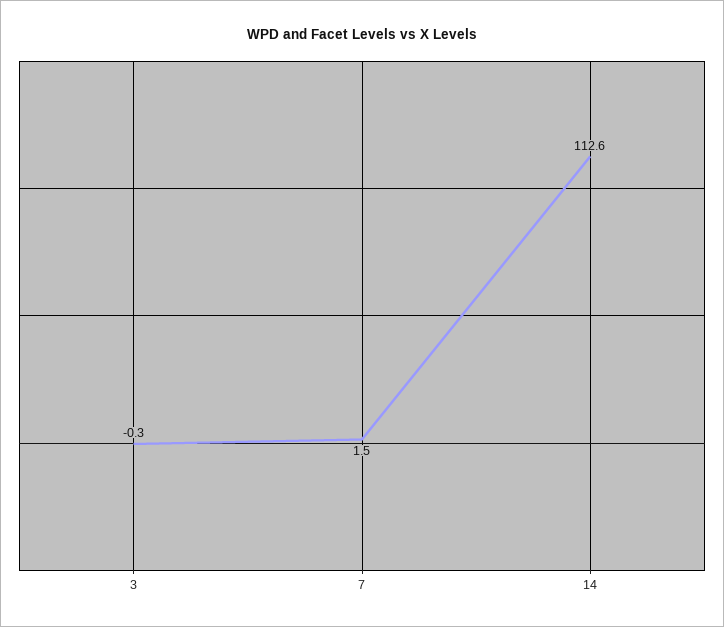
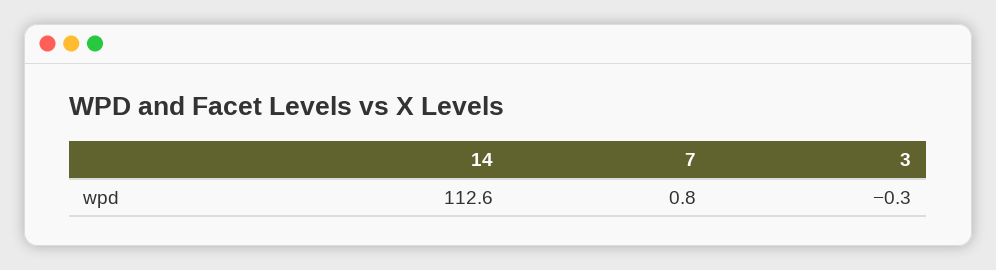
  {
    "3": -0.3,
-   "7": 1.5,
+   "7": 0.8,
    "14": 112.6
  }

